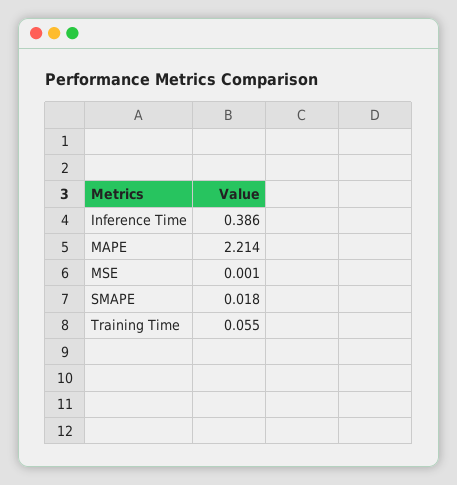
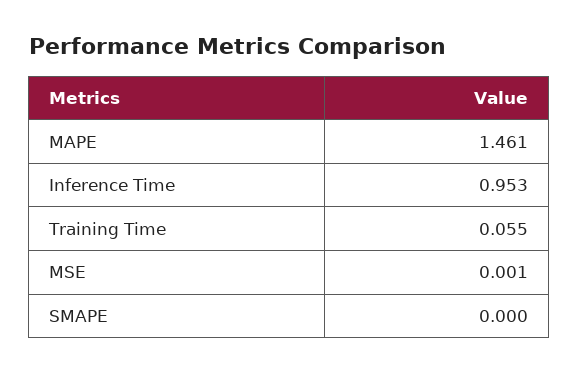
  {
-   "Inference Time": 0.386,
+   "Inference Time": 0.953,
-   "MAPE": 2.214,
+   "MAPE": 1.461,
    "MSE": 0.001,
-   "SMAPE": 0.018,
+   "SMAPE": 0,
    "Training Time": 0.055
  }

